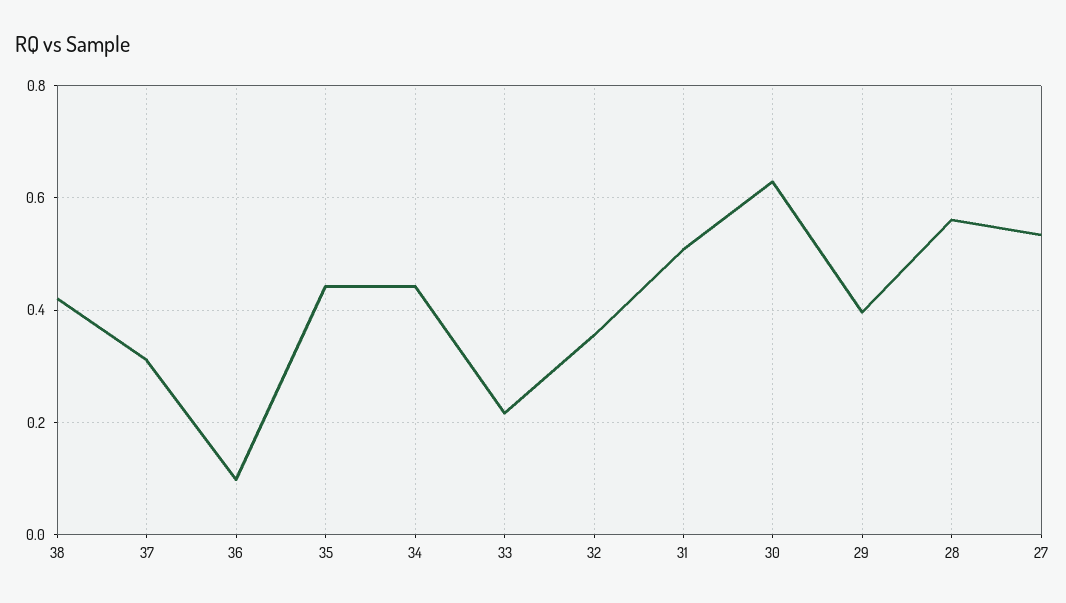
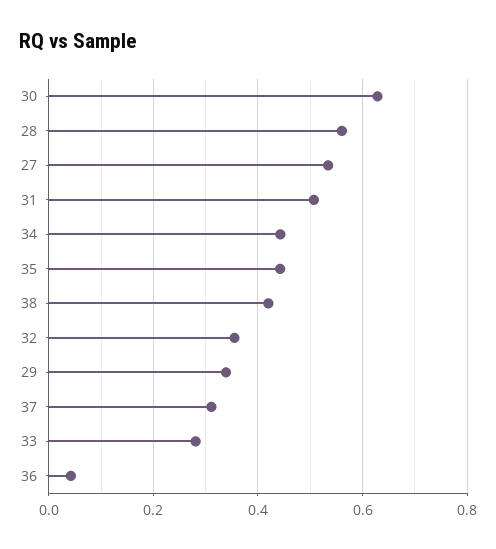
  {
    "38": 0.42,
    "37": 0.32,
-   "36": 0.1,
+   "36": 0.04,
    "35": 0.44,
    "34": 0.44,
-   "33": 0.22,
+   "33": 0.28,
    "32": 0.36,
    "31": 0.5,
    "30": 0.62,
-   "29": 0.4,
+   "29": 0.34,
    "28": 0.56,
    "27": 0.54
  }

